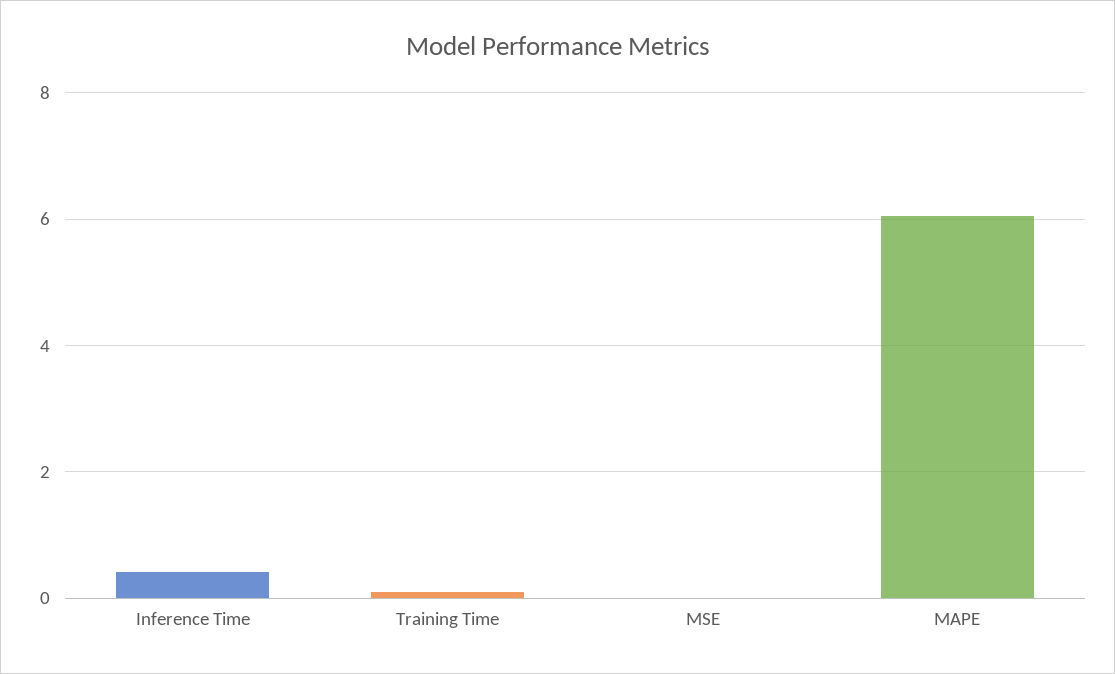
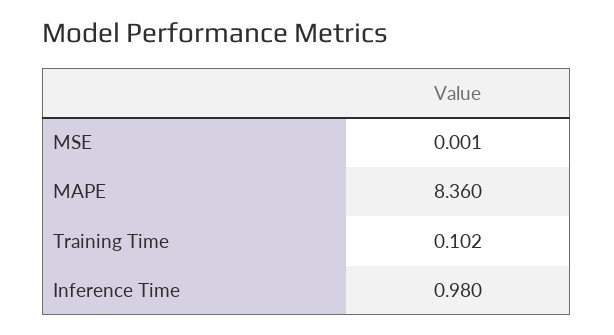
  {
-   "Inference Time": 0.4,
+   "Inference Time": 0.98,
    "Training Time": 0.102,
    "MSE": 0.001,
-   "MAPE": 6
+   "MAPE": 8.36
  }

